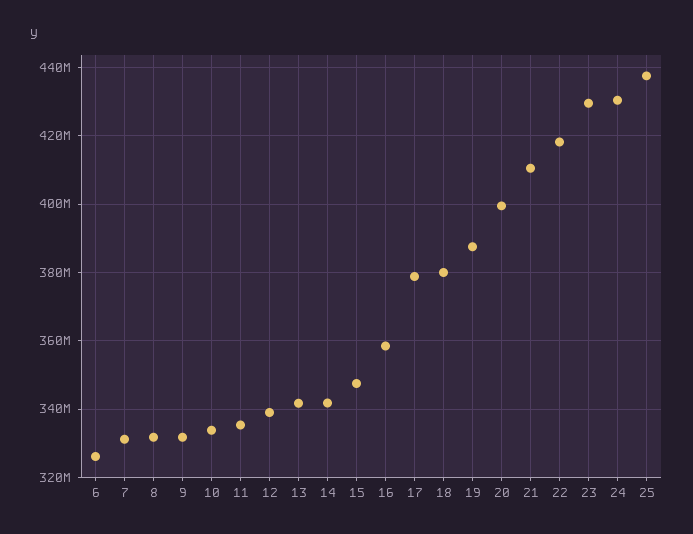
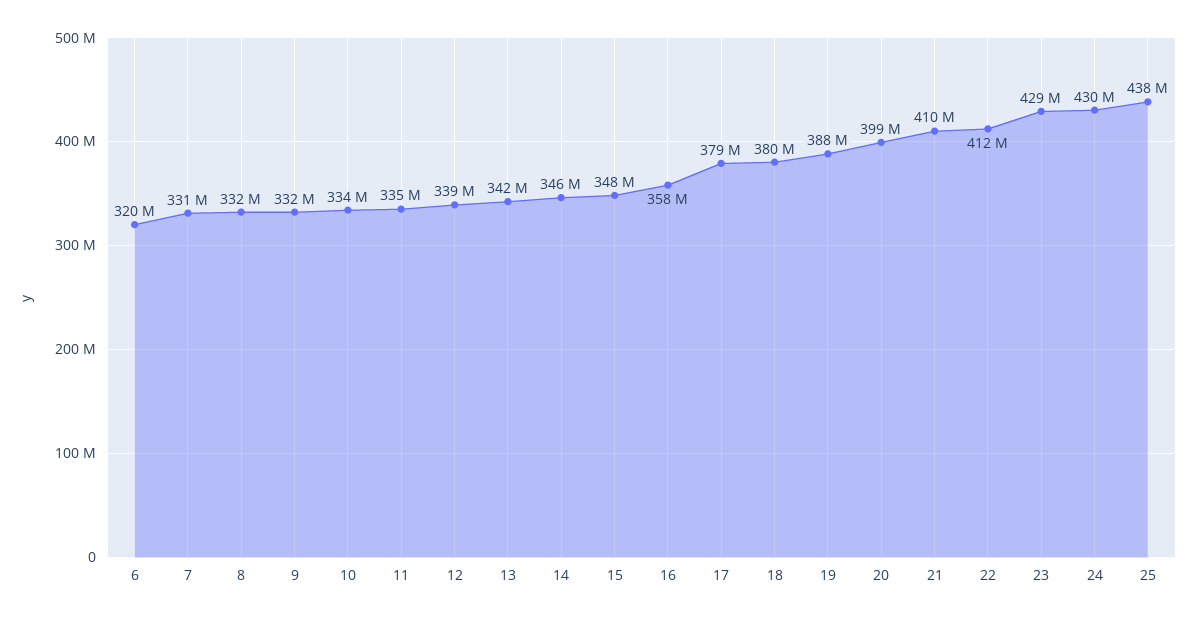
  {
-   "6": 326000000,
+   "6": 320000000,
    "7": 331000000,
    "8": 332000000,
    "9": 332000000,
    "10": 334000000,
    "11": 335000000,
    "12": 339000000,
    "13": 342000000,
-   "14": 342000000,
+   "14": 346000000,
    "15": 348000000,
    "16": 358000000,
    "17": 379000000,
    "18": 380000000,
    "19": 388000000,
    "20": 399000000,
    "21": 410000000,
-   "22": 418000000,
+   "22": 412000000,
    "23": 429000000,
    "24": 430000000,
    "25": 438000000
  }

